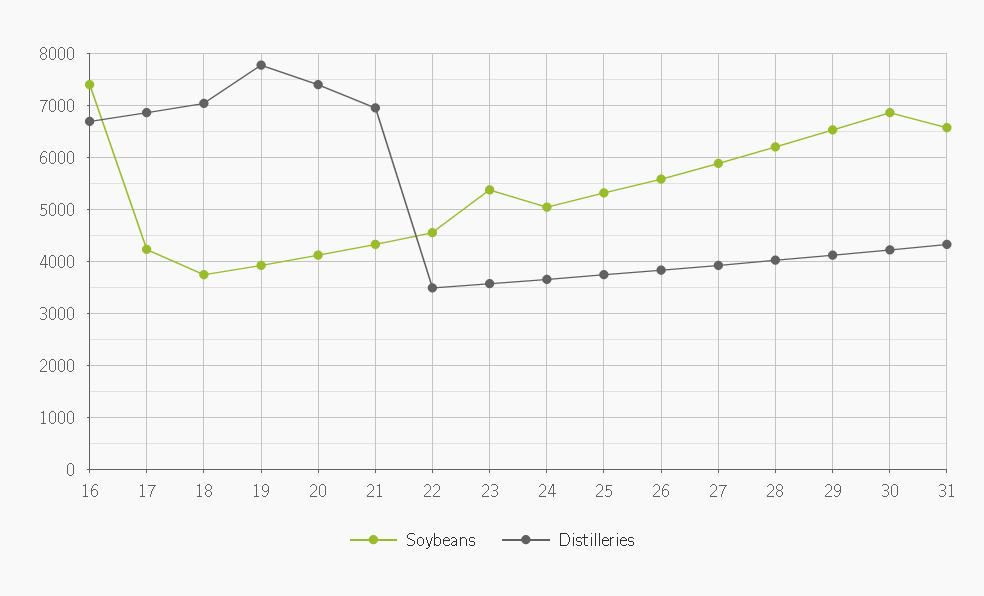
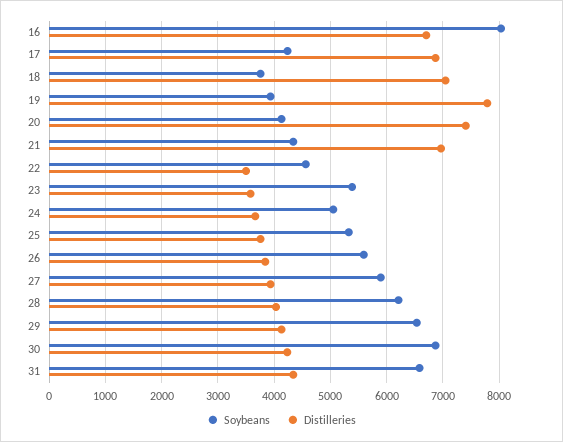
  {
    "Soybeans": {
-     "16": 7400,
+     "16": 8000,
      "17": 4200,
      "18": 3800,
      "19": 4000,
      "20": 4200,
      "21": 4400,
      "22": 4600,
      "23": 5400,
      "24": 5000,
      "25": 5400,
      "26": 5600,
      "27": 5800,
      "28": 6200,
      "29": 6600,
      "30": 6800,
      "31": 6600
    },
    "Distilleries": {
      "16": 6800,
      "17": 6800,
      "18": 7000,
      "19": 7800,
      "20": 7400,
      "21": 7000,
      "22": 3400,
      "23": 3600,
      "24": 3600,
      "25": 3800,
      "26": 3800,
      "27": 4000,
      "28": 4000,
      "29": 4200,
      "30": 4200,
      "31": 4400
    }
  }

